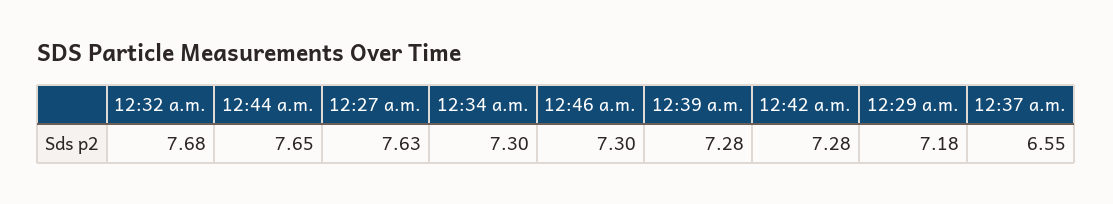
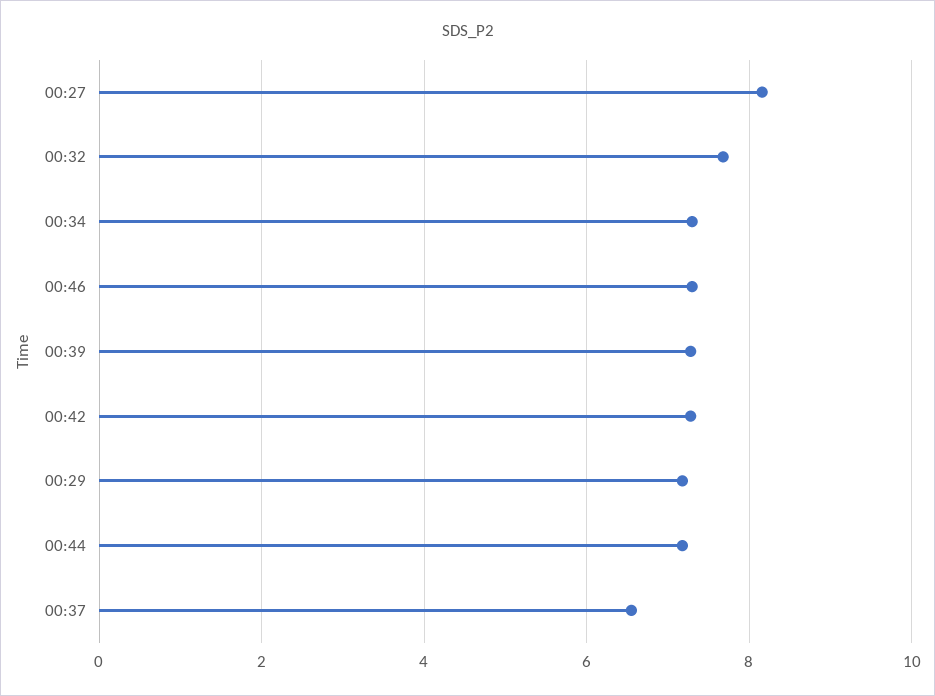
  {
    "12:32 a.m.": 7.68,
-   "12:44 a.m.": 7.65,
+   "12:44 a.m.": 7.2,
-   "12:27 a.m.": 7.63,
+   "12:27 a.m.": 8.2,
    "12:34 a.m.": 7.3,
    "12:46 a.m.": 7.3,
    "12:39 a.m.": 7.28,
    "12:42 a.m.": 7.28,
    "12:29 a.m.": 7.18,
    "12:37 a.m.": 6.55
  }

